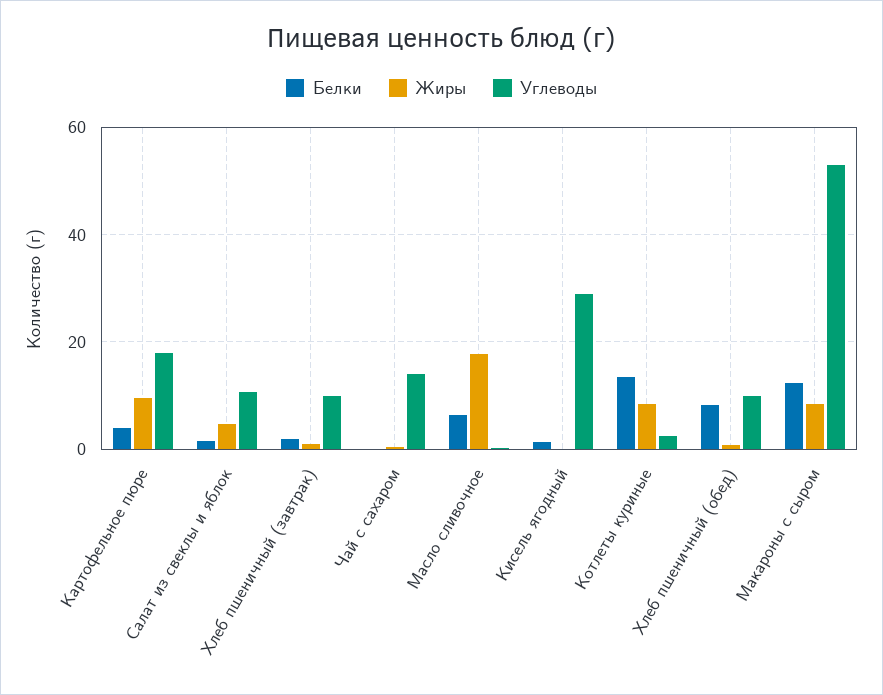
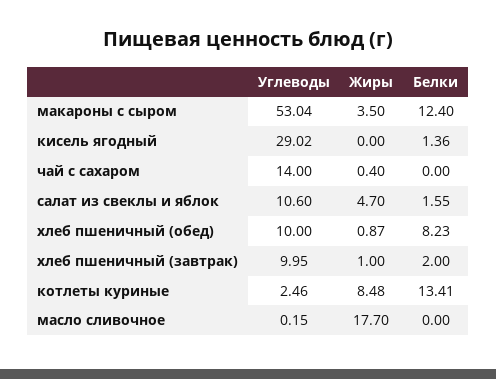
  {
    "Белки": {
-     "Картофельное пюре": 4,
      "Салат из свеклы и яблок": 1.55,
      "Хлеб пшеничный (завтрак)": 2,
      "Чай с сахаром": 0,
-     "Масло сливочное": 6,
+     "Масло сливочное": 0,
      "Кисель ягодный": 1.36,
      "Котлеты куриные": 13.41,
      "Хлеб пшеничный (обед)": 8.23,
      "Макароны с сыром": 12.4
    },
    "Жиры": {
-     "Картофельное пюре": 10,
      "Салат из свеклы и яблок": 4.7,
      "Хлеб пшеничный (завтрак)": 1,
      "Чай с сахаром": 0.4,
      "Масло сливочное": 17.7,
      "Кисель ягодный": 0,
      "Котлеты куриные": 8.48,
      "Хлеб пшеничный (обед)": 0.87,
-     "Макароны с сыром": 8
+     "Макароны с сыром": 3.5
    },
    "Углеводы": {
-     "Картофельное пюре": 18,
      "Салат из свеклы и яблок": 10.6,
      "Хлеб пшеничный (завтрак)": 9.95,
      "Чай с сахаром": 14,
      "Масло сливочное": 0.15,
      "Кисель ягодный": 29.02,
      "Котлеты куриные": 2.46,
      "Хлеб пшеничный (обед)": 10,
      "Макароны с сыром": 53.04
    }
  }

